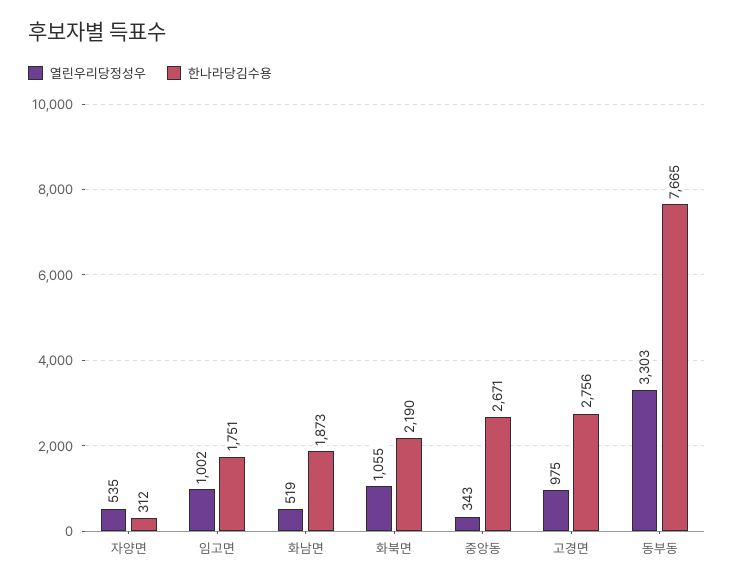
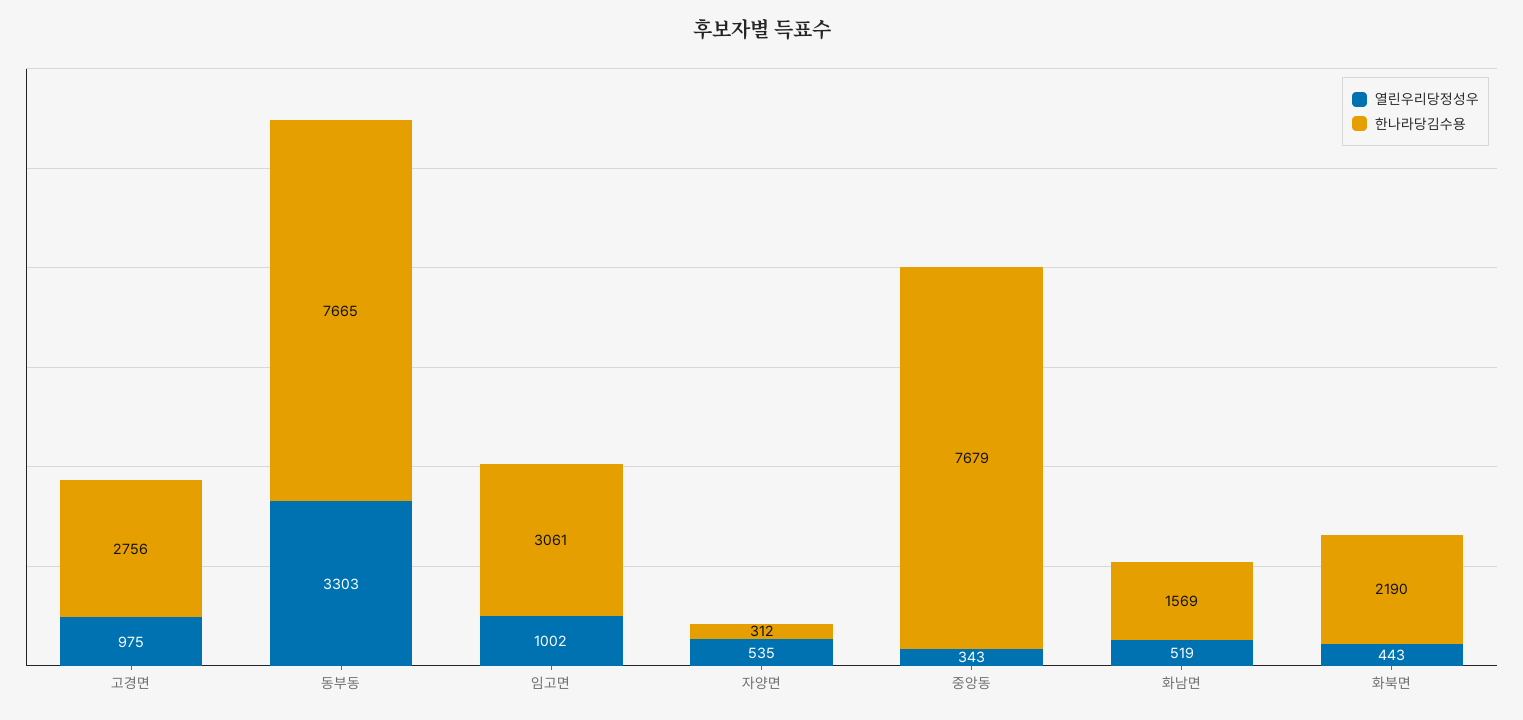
  {
    "열린우리당정성우": {
      "자양면": 535,
      "임고면": 1002,
      "화남면": 519,
-     "화북면": 1055,
+     "화북면": 443,
      "중앙동": 343,
      "고경면": 975,
      "동부동": 3303
    },
    "한나라당김수용": {
      "자양면": 312,
-     "임고면": 1751,
+     "임고면": 3061,
-     "화남면": 1873,
+     "화남면": 1569,
      "화북면": 2190,
-     "중앙동": 2671,
+     "중앙동": 7679,
      "고경면": 2756,
      "동부동": 7665
    }
  }

